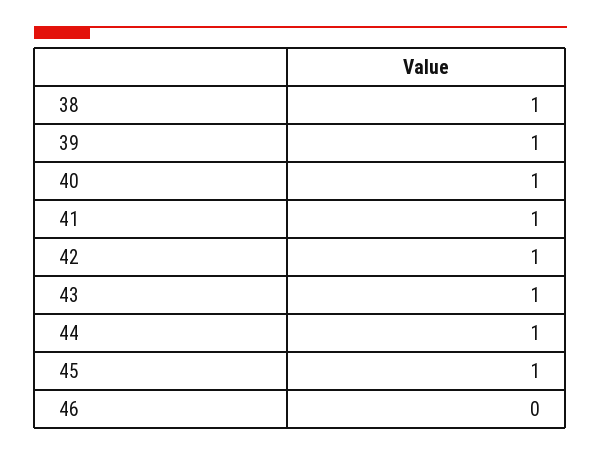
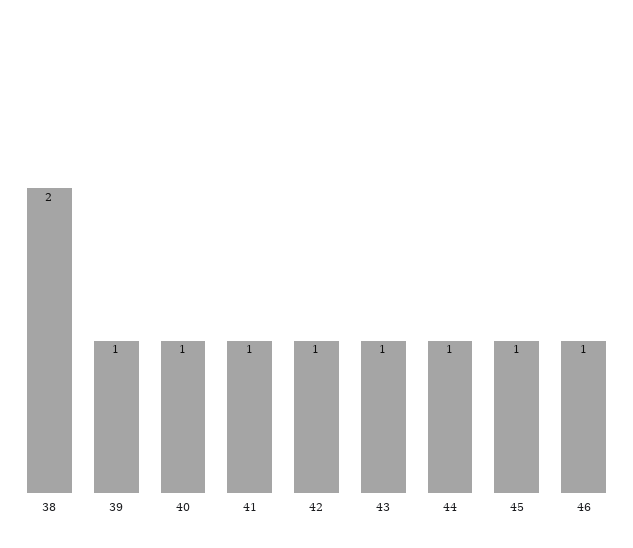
  {
-   "38": 1,
+   "38": 2,
    "39": 1,
    "40": 1,
    "41": 1,
    "42": 1,
    "43": 1,
    "44": 1,
    "45": 1,
-   "46": 0
+   "46": 1
  }

